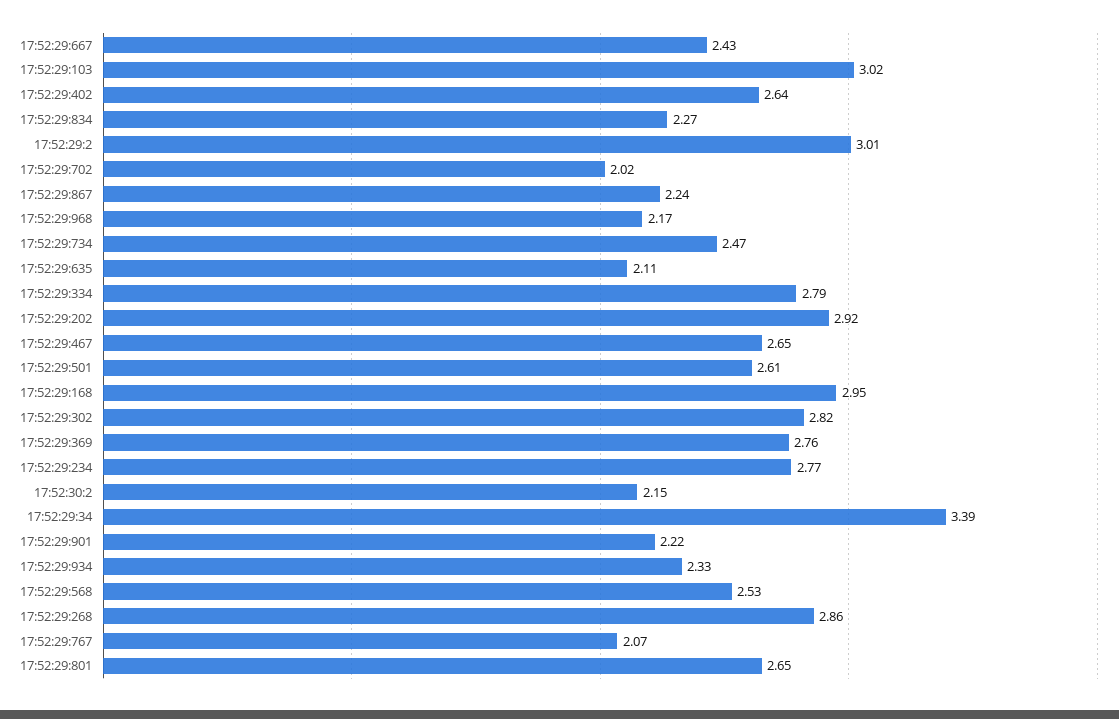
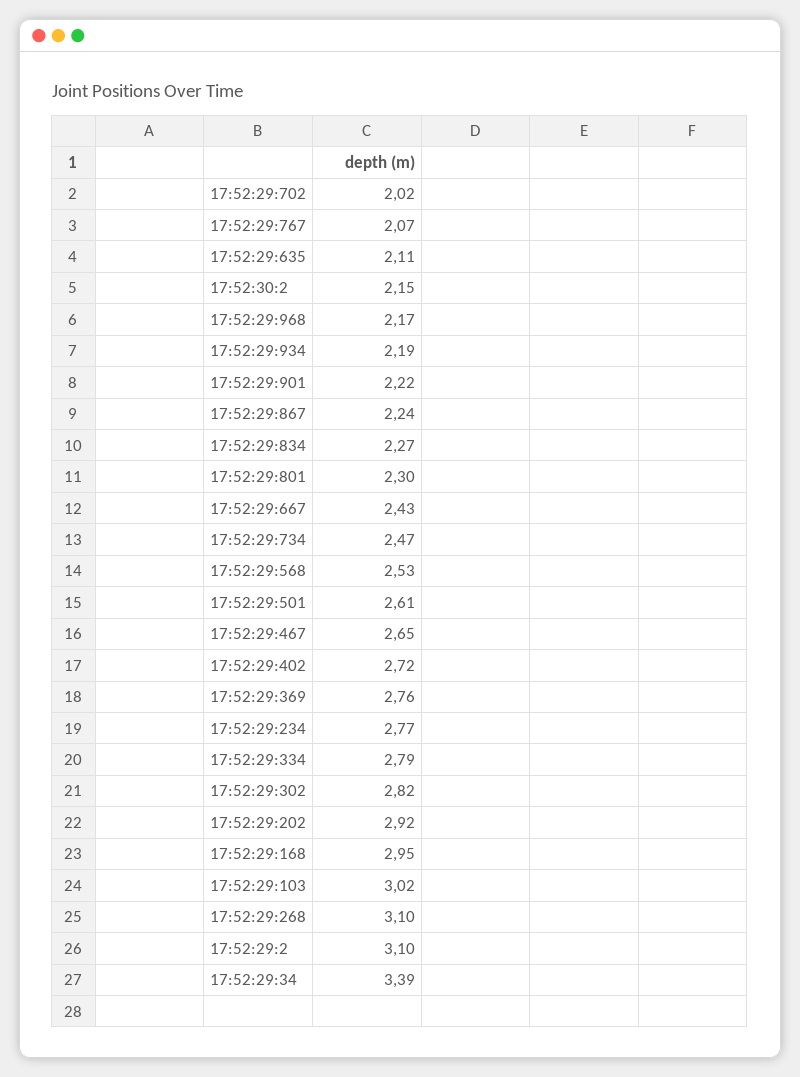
  {
    "17:52:29:667": 2.43,
    "17:52:29:103": 3.02,
-   "17:52:29:402": 2.64,
+   "17:52:29:402": 2.72,
    "17:52:29:834": 2.27,
-   "17:52:29:2": 3.01,
+   "17:52:29:2": 3.1,
    "17:52:29:702": 2.02,
    "17:52:29:867": 2.24,
    "17:52:29:968": 2.17,
    "17:52:29:734": 2.47,
    "17:52:29:635": 2.11,
    "17:52:29:334": 2.79,
    "17:52:29:202": 2.92,
    "17:52:29:467": 2.65,
    "17:52:29:501": 2.61,
    "17:52:29:168": 2.95,
    "17:52:29:302": 2.82,
    "17:52:29:369": 2.76,
    "17:52:29:234": 2.77,
    "17:52:30:2": 2.15,
    "17:52:29:34": 3.39,
    "17:52:29:901": 2.22,
-   "17:52:29:934": 2.33,
+   "17:52:29:934": 2.19,
    "17:52:29:568": 2.53,
-   "17:52:29:268": 2.86,
+   "17:52:29:268": 3.1,
    "17:52:29:767": 2.07,
-   "17:52:29:801": 2.65
+   "17:52:29:801": 2.3
  }

